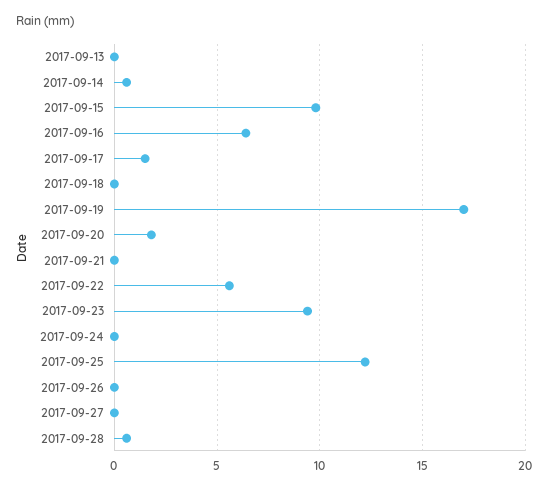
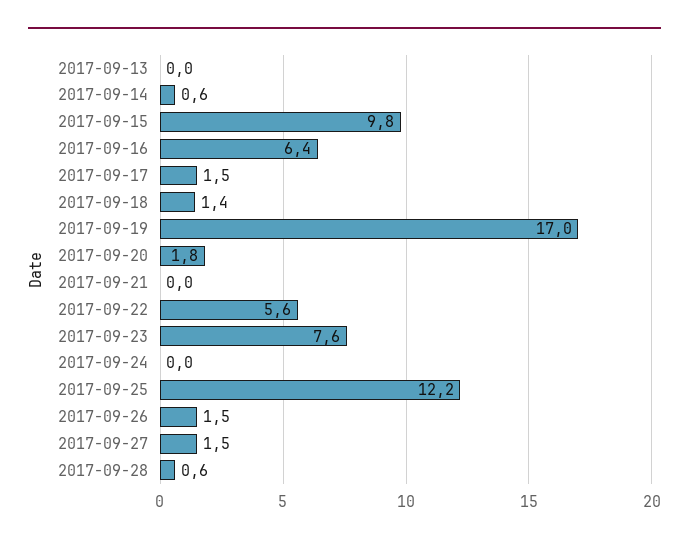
  {
    "2017-09-13": 0,
    "2017-09-14": 0.6,
    "2017-09-15": 9.8,
    "2017-09-16": 6.4,
    "2017-09-17": 1.5,
-   "2017-09-18": 0,
+   "2017-09-18": 1.4,
    "2017-09-19": 17,
    "2017-09-20": 1.8,
    "2017-09-21": 0,
    "2017-09-22": 5.6,
-   "2017-09-23": 9.5,
+   "2017-09-23": 7.6,
    "2017-09-24": 0,
    "2017-09-25": 12.2,
-   "2017-09-26": 0,
+   "2017-09-26": 1.5,
-   "2017-09-27": 0,
+   "2017-09-27": 1.5,
    "2017-09-28": 0.6
  }

